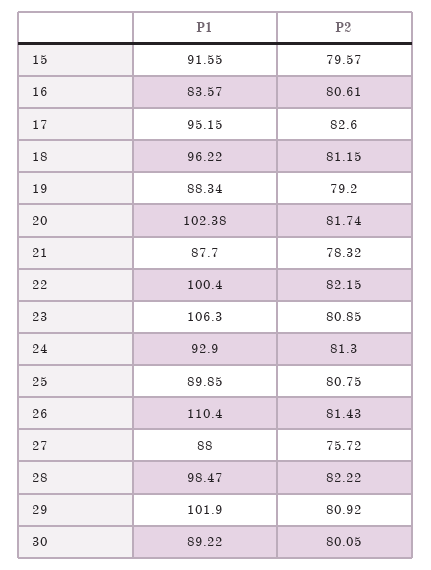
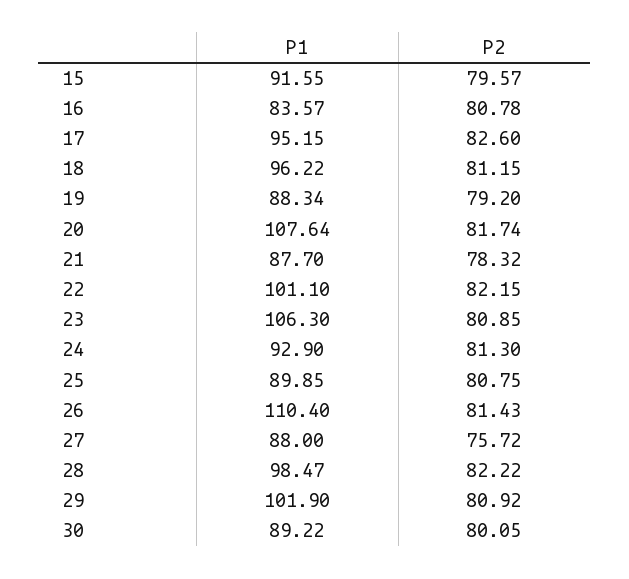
  {
    "P1": {
      "15": 91.55,
      "16": 83.57,
      "17": 95.15,
      "18": 96.22,
      "19": 88.34,
-     "20": 102.38,
+     "20": 107.64,
      "21": 87.7,
-     "22": 100.4,
+     "22": 101.1,
      "23": 106.3,
      "24": 92.9,
      "25": 89.85,
      "26": 110.4,
      "27": 88,
      "28": 98.47,
      "29": 101.9,
      "30": 89.22
    },
    "P2": {
      "15": 79.57,
-     "16": 80.61,
+     "16": 80.78,
      "17": 82.6,
      "18": 81.15,
      "19": 79.2,
      "20": 81.74,
      "21": 78.32,
      "22": 82.15,
      "23": 80.85,
      "24": 81.3,
      "25": 80.75,
      "26": 81.43,
      "27": 75.72,
      "28": 82.22,
      "29": 80.92,
      "30": 80.05
    }
  }

